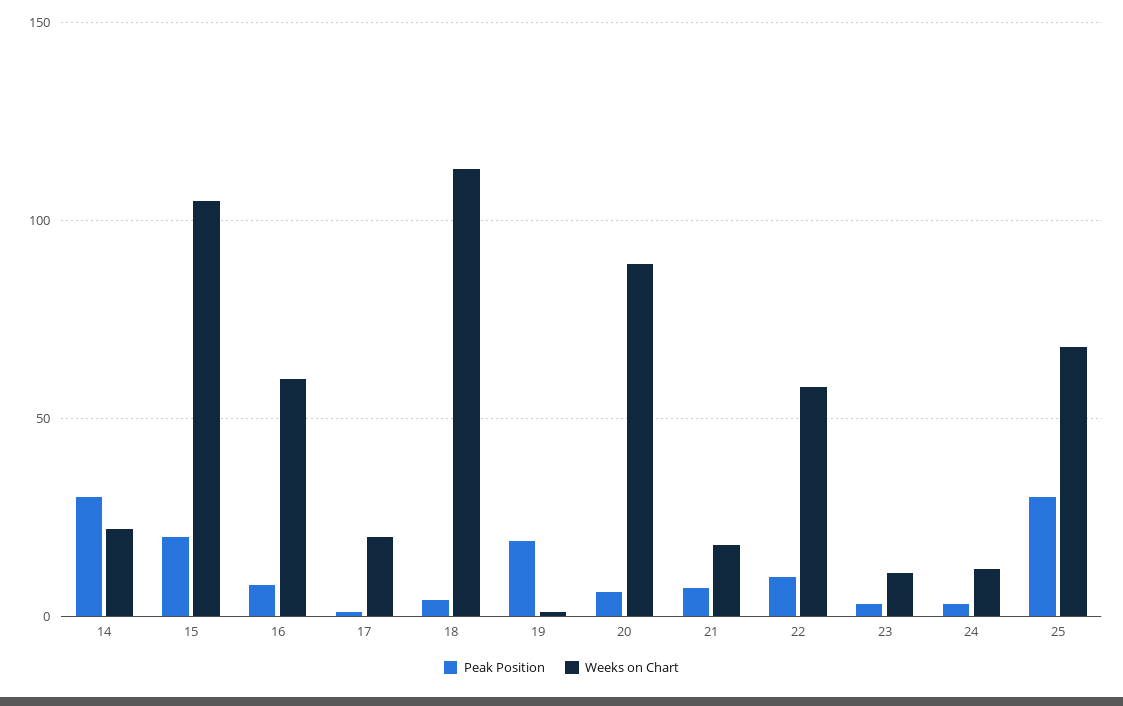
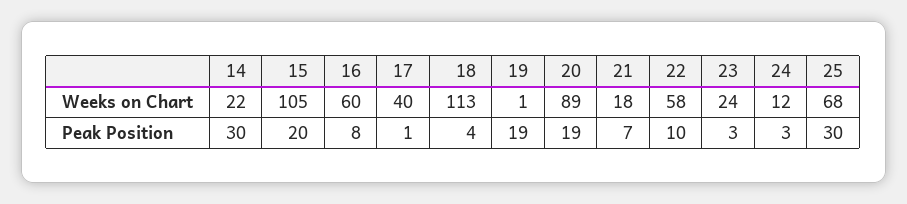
  {
    "Peak Position": {
      "14": 30,
      "15": 20,
      "16": 8,
      "17": 1,
      "18": 4,
      "19": 19,
-     "20": 5,
+     "20": 19,
      "21": 7,
      "22": 10,
      "23": 3,
      "24": 3,
      "25": 30
    },
    "Weeks on Chart": {
      "14": 22,
      "15": 105,
      "16": 60,
-     "17": 20,
+     "17": 40,
      "18": 113,
      "19": 1,
      "20": 89,
      "21": 18,
      "22": 58,
-     "23": 10,
+     "23": 24,
      "24": 12,
      "25": 68
    }
  }

